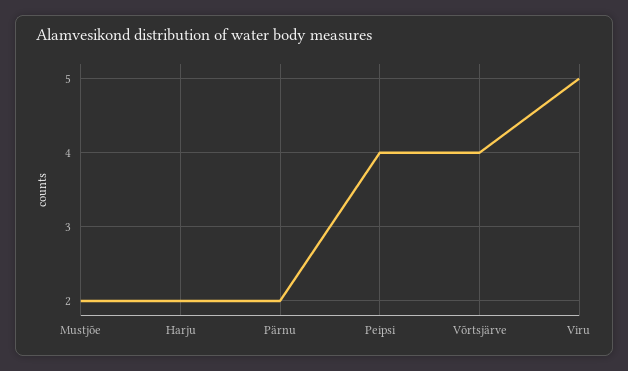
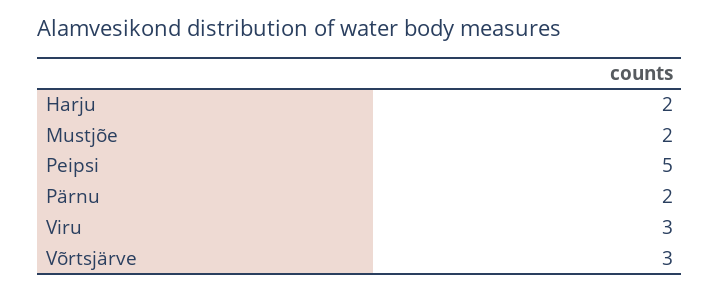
  {
    "Mustjõe": 2,
    "Harju": 2,
    "Pärnu": 2,
-   "Peipsi": 4,
+   "Peipsi": 5,
-   "Võrtsjärve": 4,
+   "Võrtsjärve": 3,
-   "Viru": 5
+   "Viru": 3
  }

